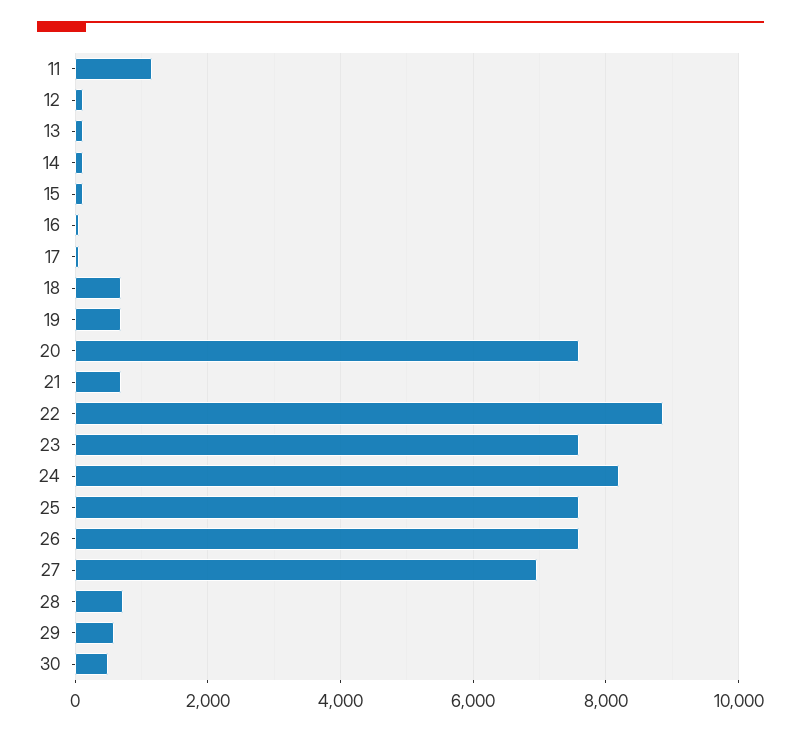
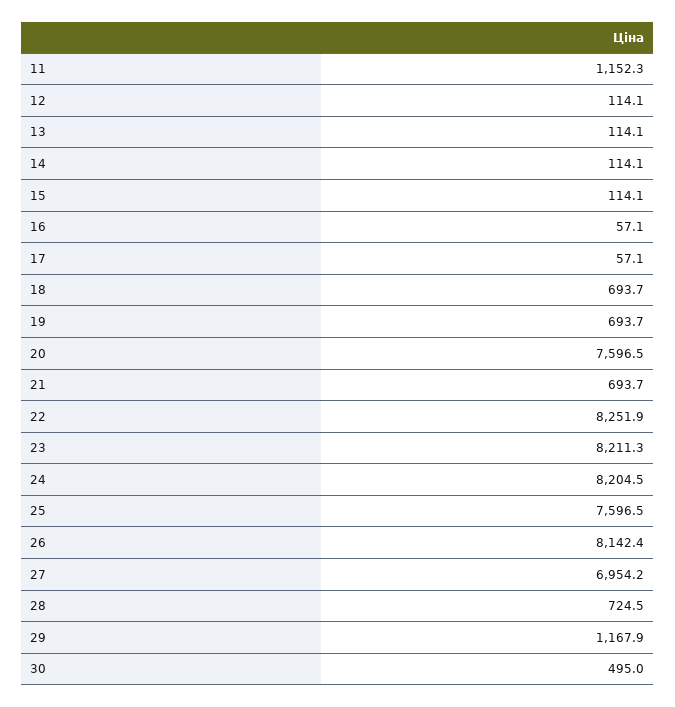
  {
    "11": 1152.3,
    "12": 114.1,
    "13": 114.1,
    "14": 114.1,
    "15": 114.1,
    "16": 57.1,
    "17": 57.1,
    "18": 693.7,
    "19": 693.7,
    "20": 7596.5,
    "21": 693.7,
-   "22": 8800,
+   "22": 8251.9,
-   "23": 7600,
+   "23": 8211.3,
    "24": 8204.5,
    "25": 7596.5,
-   "26": 7600,
+   "26": 8142.4,
    "27": 6954.2,
    "28": 724.5,
-   "29": 600,
+   "29": 1167.9,
    "30": 495
  }

